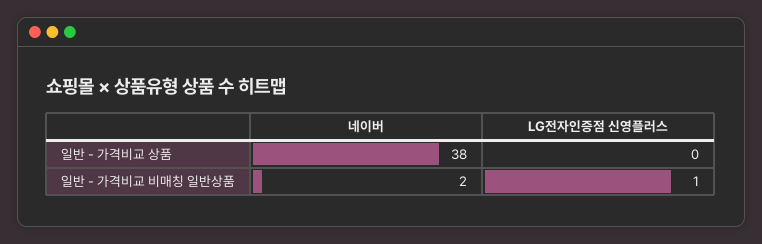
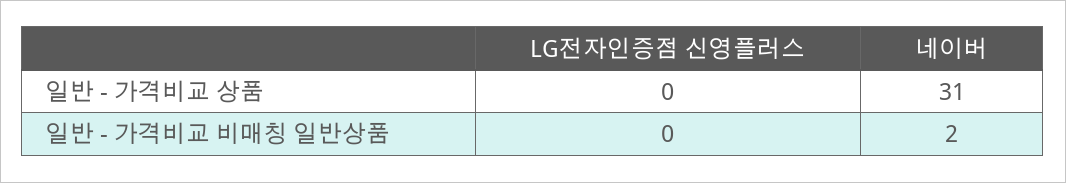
  {
    "네이버": {
-     "일반 - 가격비교 상품": 38,
+     "일반 - 가격비교 상품": 31,
      "일반 - 가격비교 비매칭 일반상품": 2
    },
    "LG전자인증점 신영플러스": {
      "일반 - 가격비교 상품": 0,
-     "일반 - 가격비교 비매칭 일반상품": 1
+     "일반 - 가격비교 비매칭 일반상품": 0
    }
  }

